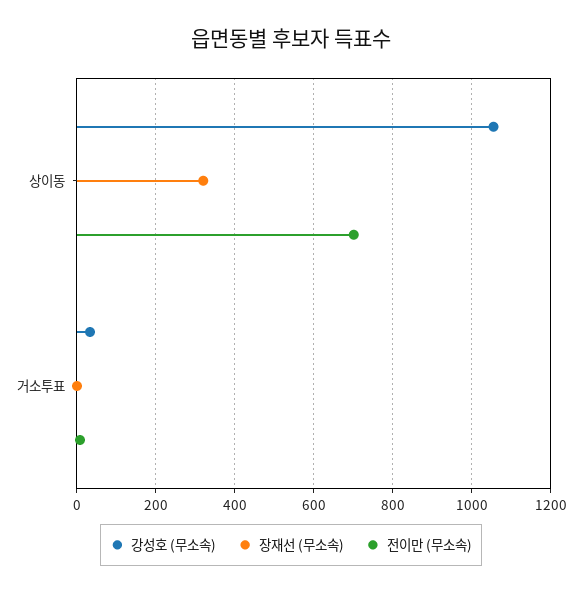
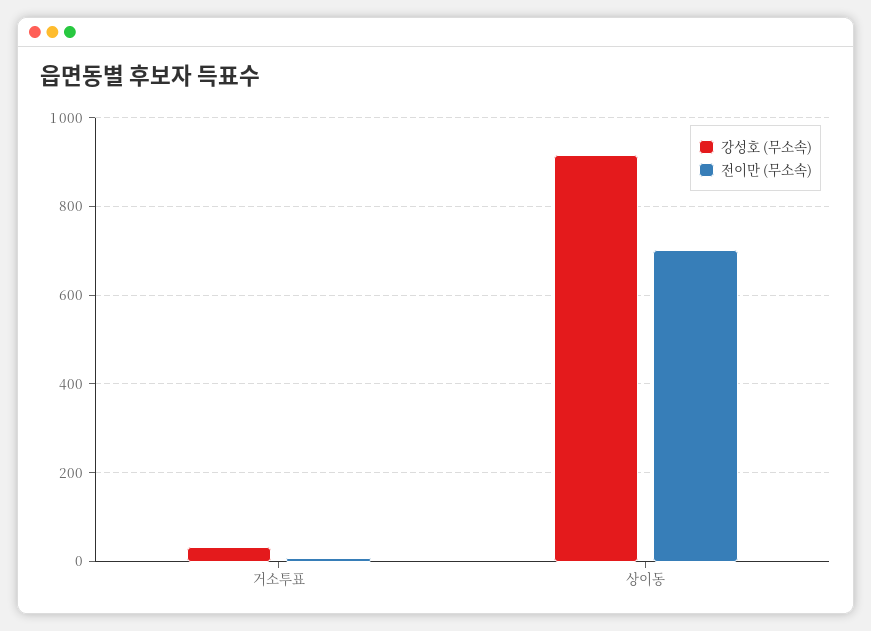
  {
    "강성호 (무소속)": {
-     "상이동": 1060,
+     "상이동": 920,
      "거소투표": 40
    },
-   "장재선 (무소속)": {
-     "상이동": 320,
-     "거소투표": 0
-   },
    "전이만 (무소속)": {
      "상이동": 700,
      "거소투표": 0
    }
  }

